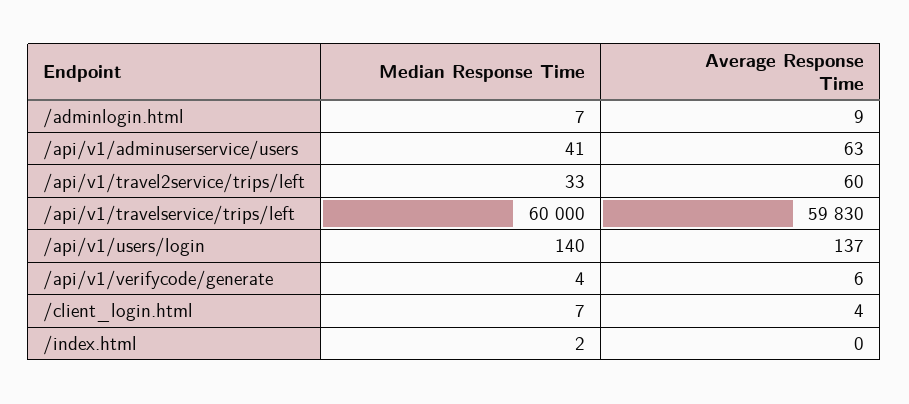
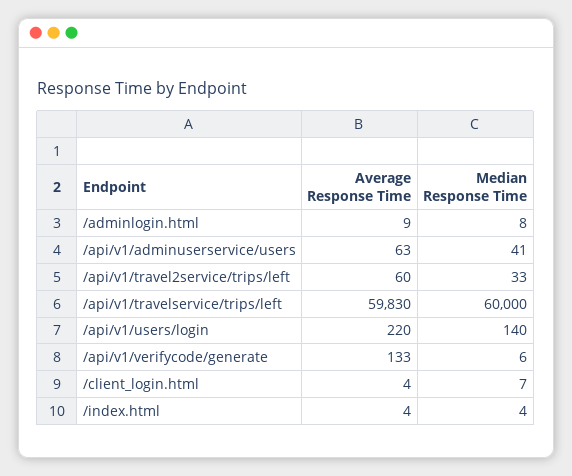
  {
    "Median Response Time": {
-     "/adminlogin.html": 7,
+     "/adminlogin.html": 8,
      "/api/v1/adminuserservice/users": 41,
      "/api/v1/travel2service/trips/left": 33,
      "/api/v1/travelservice/trips/left": 60000,
      "/api/v1/users/login": 140,
-     "/api/v1/verifycode/generate": 4,
+     "/api/v1/verifycode/generate": 6,
      "/client_login.html": 7,
-     "/index.html": 2
+     "/index.html": 4
    },
    "Average Response Time": {
      "/adminlogin.html": 9,
      "/api/v1/adminuserservice/users": 63,
      "/api/v1/travel2service/trips/left": 60,
      "/api/v1/travelservice/trips/left": 59830,
-     "/api/v1/users/login": 137,
+     "/api/v1/users/login": 220,
-     "/api/v1/verifycode/generate": 6,
+     "/api/v1/verifycode/generate": 133,
      "/client_login.html": 4,
-     "/index.html": 0
+     "/index.html": 4
    }
  }

